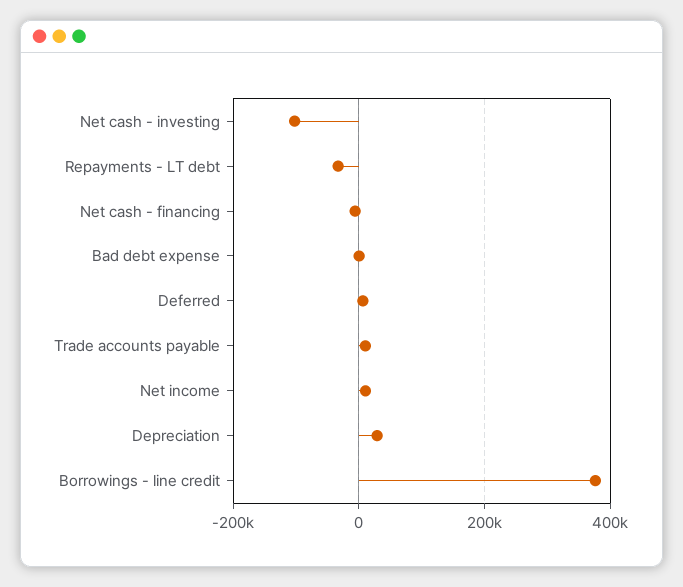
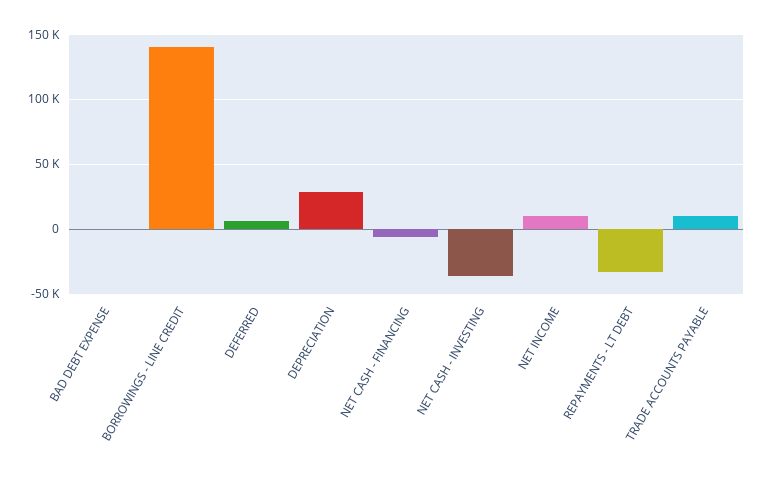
  {
-   "Net cash - investing": -100000,
+   "Net cash - investing": -35000,
    "Repayments - LT debt": -35000,
    "Net cash - financing": -5000,
    "Bad debt expense": 0,
    "Deferred": 5000,
    "Trade accounts payable": 10000,
    "Net income": 10000,
    "Depreciation": 30000,
-   "Borrowings - line credit": 380000
+   "Borrowings - line credit": 140000
  }

